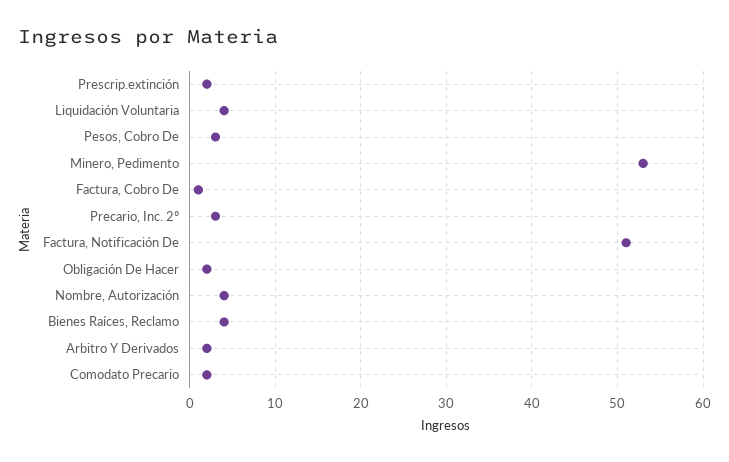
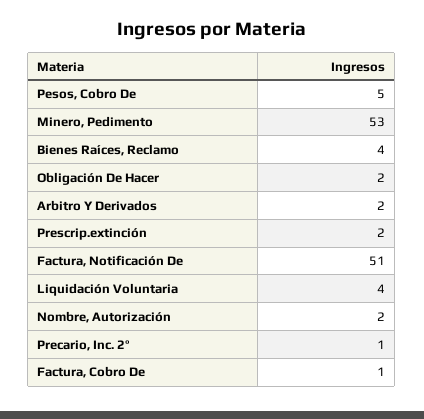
  {
    "Prescrip.extinción": 2,
    "Liquidación Voluntaria": 4,
-   "Pesos, Cobro De": 3,
+   "Pesos, Cobro De": 5,
    "Minero, Pedimento": 53,
    "Factura, Cobro De": 1,
-   "Precario, Inc. 2º": 3,
+   "Precario, Inc. 2º": 1,
    "Factura, Notificación De": 51,
    "Obligación De Hacer": 2,
-   "Nombre, Autorización": 4,
+   "Nombre, Autorización": 2,
    "Bienes Raíces, Reclamo": 4,
-   "Arbitro Y Derivados": 2,
+   "Arbitro Y Derivados": 2
-   "Comodato Precario": 2
  }

